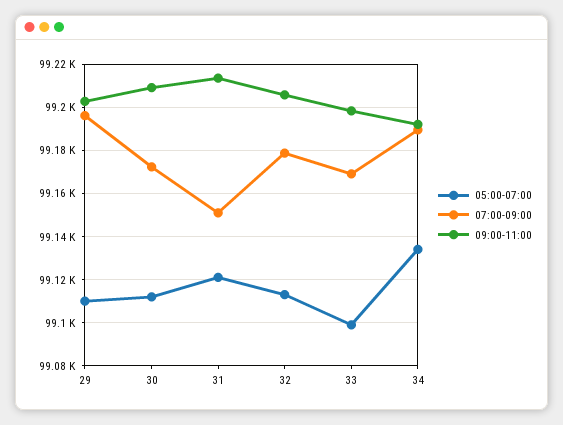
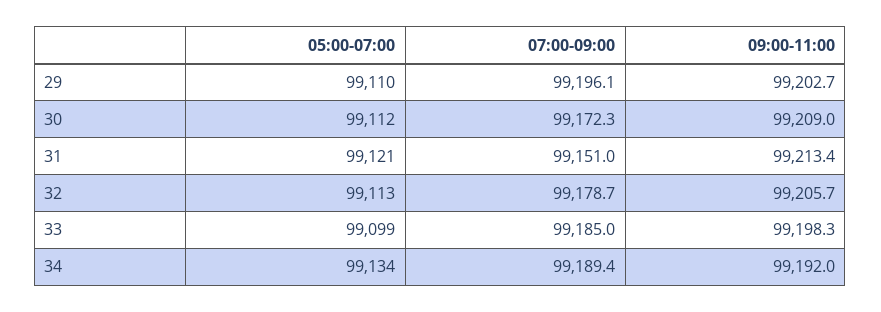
  {
    "05:00-07:00": {
      "29": 99110,
      "30": 99112,
      "31": 99121,
      "32": 99113,
      "33": 99099,
      "34": 99134
    },
    "07:00-09:00": {
      "29": 99196.1,
      "30": 99172.3,
      "31": 99151,
      "32": 99178.7,
-     "33": 99170,
+     "33": 99185,
      "34": 99189.4
    },
    "09:00-11:00": {
      "29": 99202.7,
      "30": 99209,
      "31": 99213.4,
      "32": 99205.7,
      "33": 99198.3,
      "34": 99192
    }
  }

